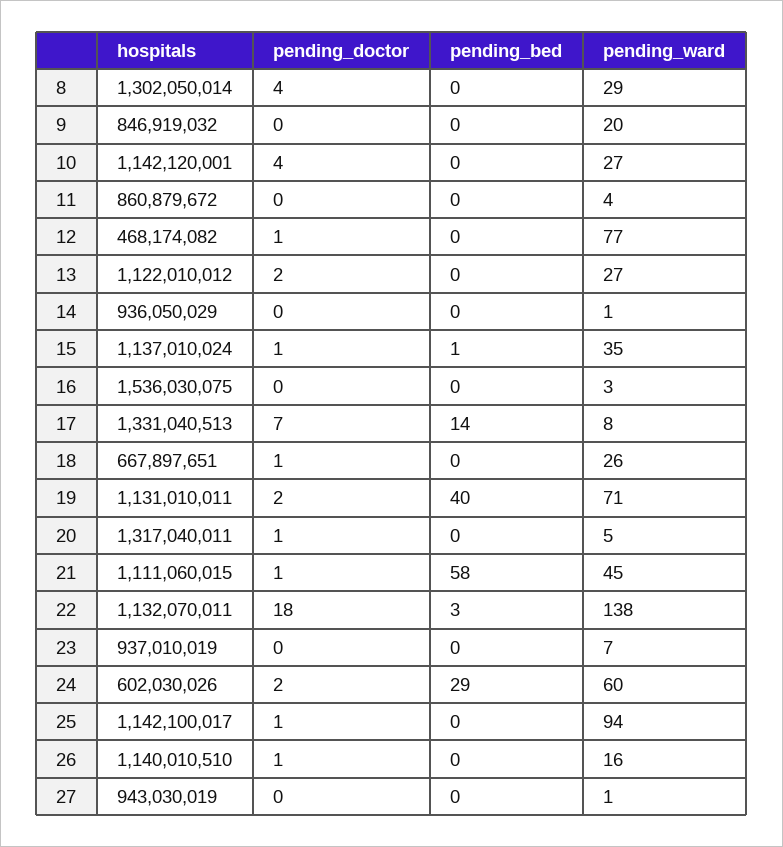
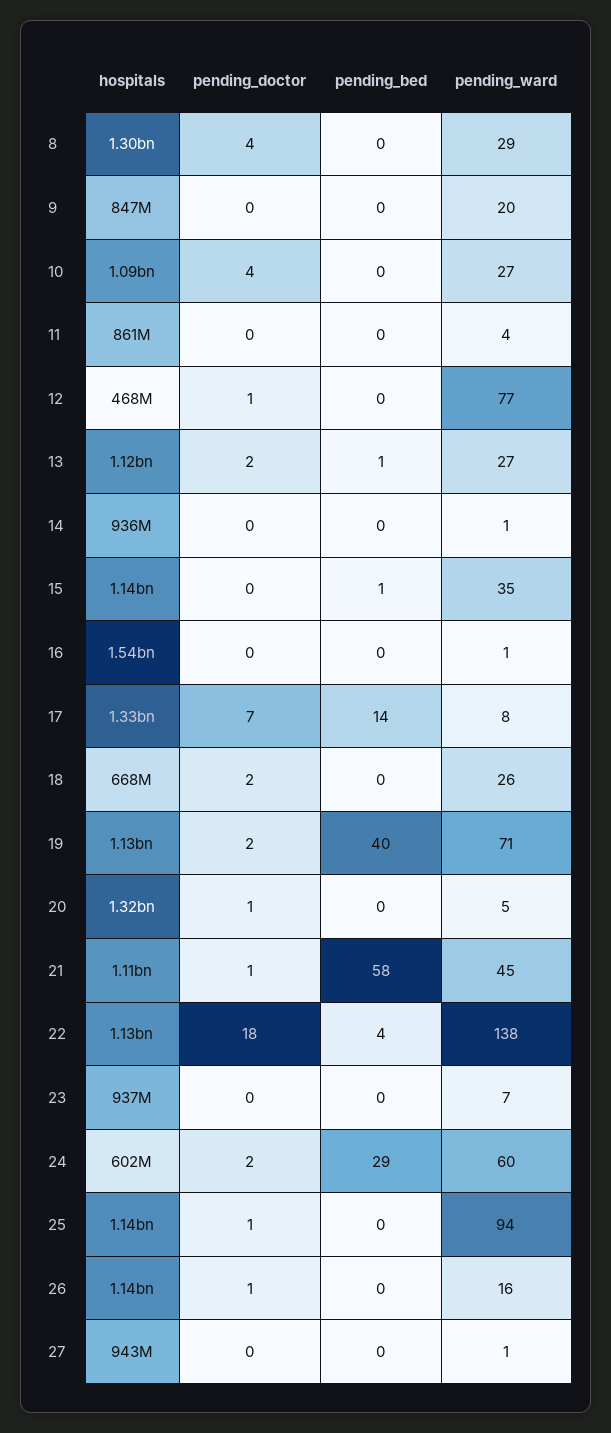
  {
    "hospitals": {
      "8": 1302050014,
      "9": 846919032,
-     "10": 1142120001,
+     "10": 1090000000,
      "11": 860879672,
      "12": 468174082,
      "13": 1122010012,
      "14": 936050029,
      "15": 1137010024,
      "16": 1536030075,
      "17": 1331040513,
      "18": 667897651,
      "19": 1131010011,
      "20": 1317040011,
      "21": 1111060015,
      "22": 1132070011,
      "23": 937010019,
      "24": 602030026,
      "25": 1142100017,
      "26": 1140010510,
      "27": 943030019
    },
    "pending_doctor": {
      "8": 4,
      "9": 0,
      "10": 4,
      "11": 0,
      "12": 1,
      "13": 2,
      "14": 0,
-     "15": 1,
+     "15": 0,
      "16": 0,
      "17": 7,
-     "18": 1,
+     "18": 2,
      "19": 2,
      "20": 1,
      "21": 1,
      "22": 18,
      "23": 0,
      "24": 2,
      "25": 1,
      "26": 1,
      "27": 0
    },
    "pending_bed": {
      "8": 0,
      "9": 0,
      "10": 0,
      "11": 0,
      "12": 0,
-     "13": 0,
+     "13": 1,
      "14": 0,
      "15": 1,
      "16": 0,
      "17": 14,
      "18": 0,
      "19": 40,
      "20": 0,
      "21": 58,
-     "22": 3,
+     "22": 4,
      "23": 0,
      "24": 29,
      "25": 0,
      "26": 0,
      "27": 0
    },
    "pending_ward": {
      "8": 29,
      "9": 20,
      "10": 27,
      "11": 4,
      "12": 77,
      "13": 27,
      "14": 1,
      "15": 35,
-     "16": 3,
+     "16": 1,
      "17": 8,
      "18": 26,
      "19": 71,
      "20": 5,
      "21": 45,
      "22": 138,
      "23": 7,
      "24": 60,
      "25": 94,
      "26": 16,
      "27": 1
    }
  }

